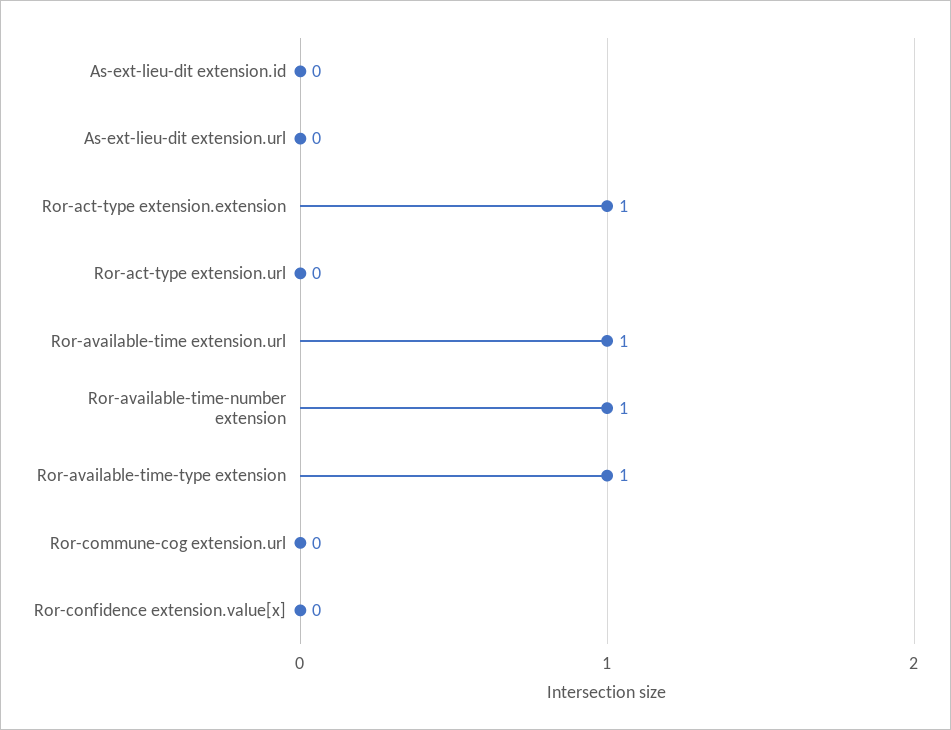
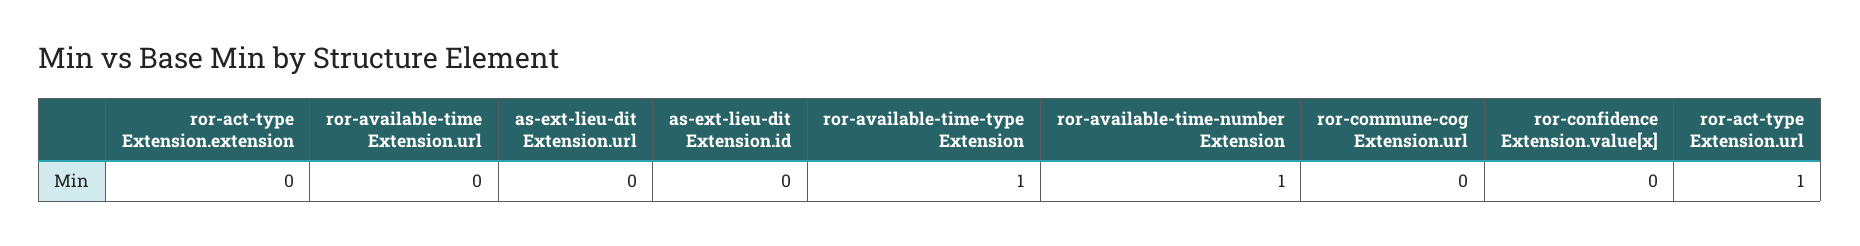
  {
    "As-ext-lieu-dit extension.id": 0,
    "As-ext-lieu-dit extension.url": 0,
-   "Ror-act-type extension.extension": 1,
+   "Ror-act-type extension.extension": 0,
-   "Ror-act-type extension.url": 0,
+   "Ror-act-type extension.url": 1,
-   "Ror-available-time extension.url": 1,
+   "Ror-available-time extension.url": 0,
    "Ror-available-time-number extension": 1,
    "Ror-available-time-type extension": 1,
    "Ror-commune-cog extension.url": 0,
    "Ror-confidence extension.value[x]": 0
  }

